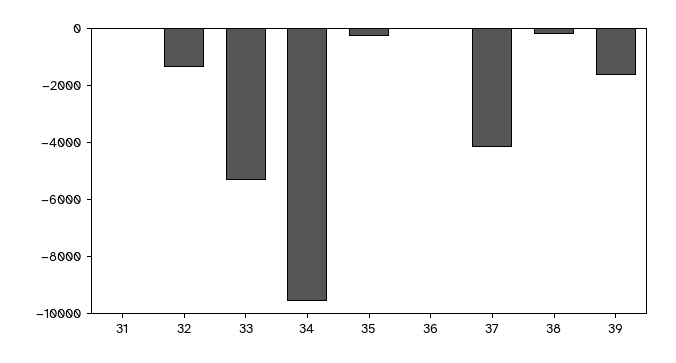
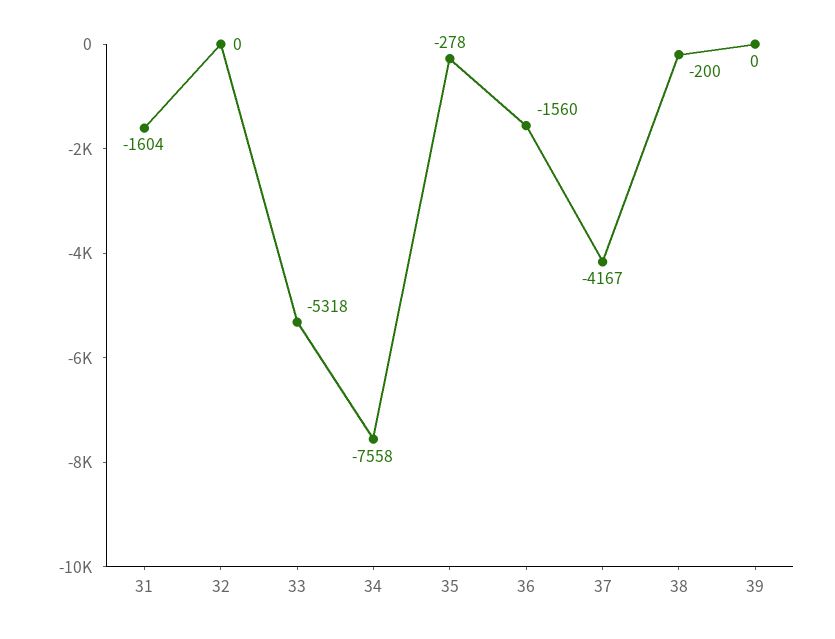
  {
-   "31": 0,
+   "31": -1604,
-   "32": -1500,
+   "32": 0,
    "33": -5318,
-   "34": -9500,
+   "34": -7558,
    "35": -278,
-   "36": 0,
+   "36": -1560,
    "37": -4167,
    "38": -200,
-   "39": -1500
+   "39": 0
  }

